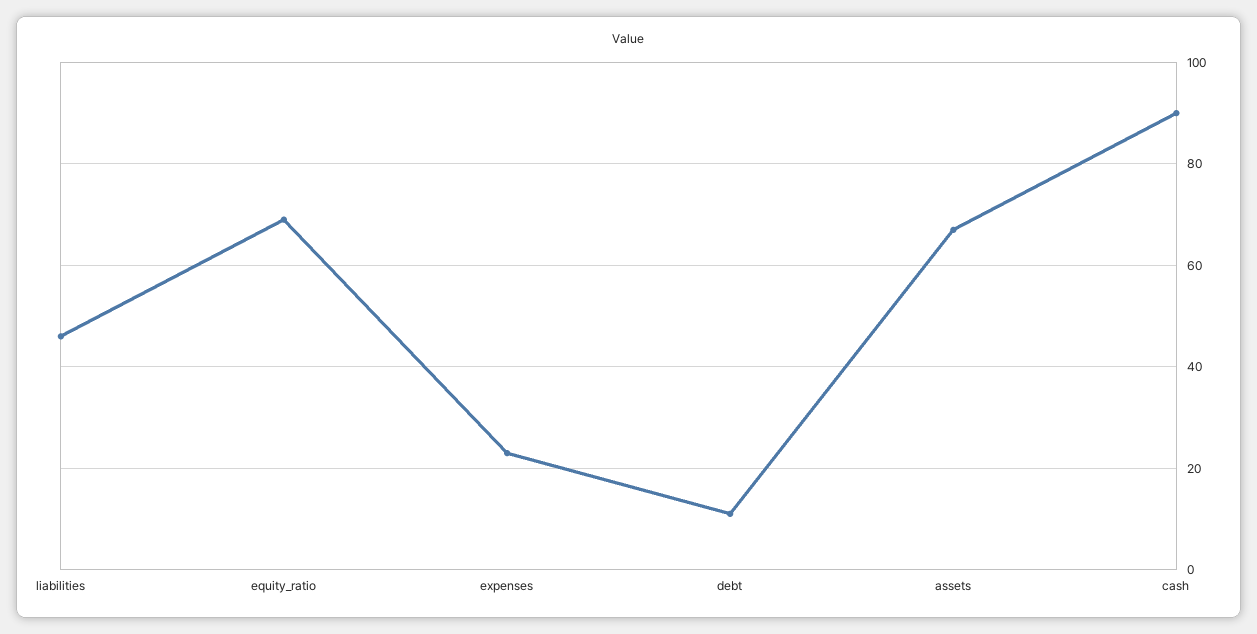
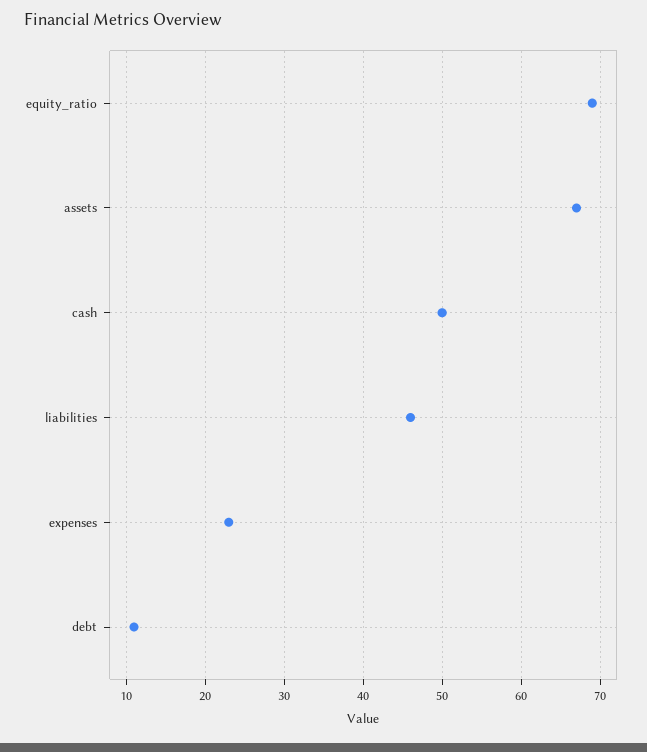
  {
    "liabilities": 46,
    "equity_ratio": 69,
    "expenses": 23,
    "debt": 11,
    "assets": 67,
-   "cash": 90
+   "cash": 50
  }

